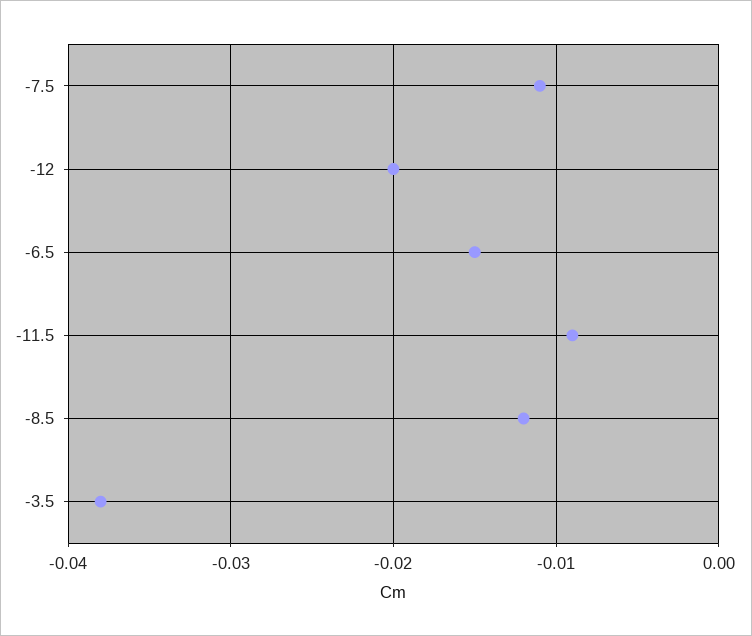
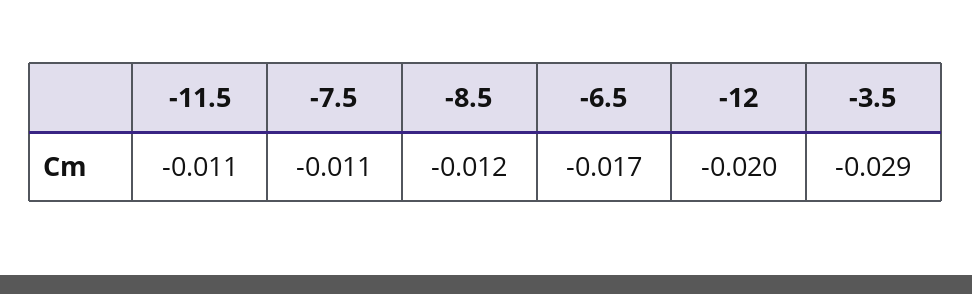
  {
    "-7.5": -0.011,
    "-12": -0.02,
-   "-6.5": -0.015,
+   "-6.5": -0.017,
-   "-11.5": -0.009,
+   "-11.5": -0.011,
    "-8.5": -0.012,
-   "-3.5": -0.038
+   "-3.5": -0.029
  }

